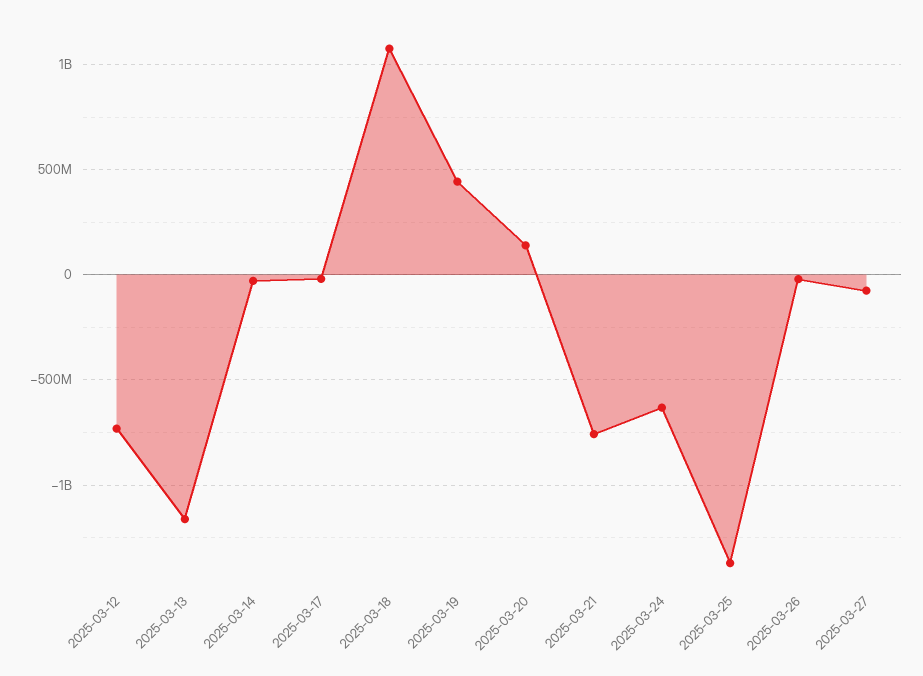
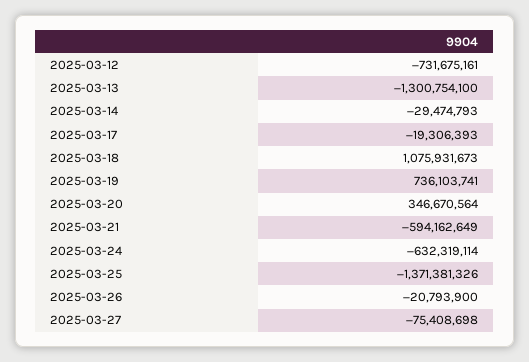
  {
    "2025-03-12": -731675161,
-   "2025-03-13": -1150000000,
+   "2025-03-13": -1300754100,
    "2025-03-14": -29474793,
    "2025-03-17": -19306393,
    "2025-03-18": 1075931673,
-   "2025-03-19": 450000000,
+   "2025-03-19": 736103741,
-   "2025-03-20": 150000000,
+   "2025-03-20": 346670564,
-   "2025-03-21": -750000000,
+   "2025-03-21": -594162649,
    "2025-03-24": -632319114,
    "2025-03-25": -1371381326,
    "2025-03-26": -20793900,
    "2025-03-27": -75408698
  }

